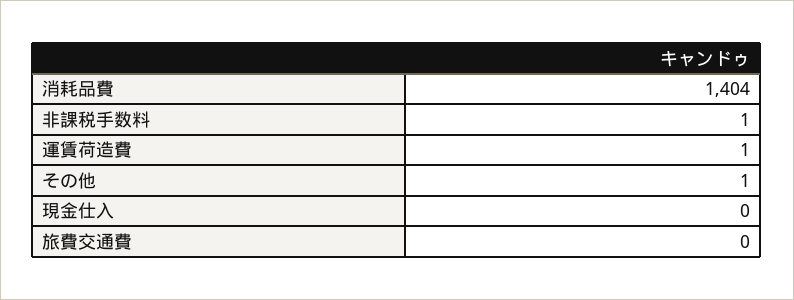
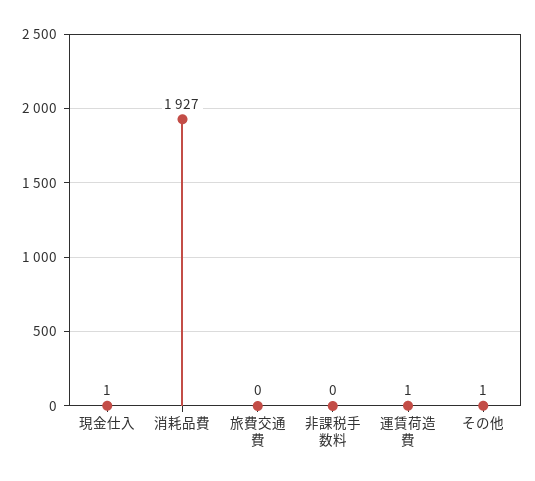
  {
-   "消耗品費": 1404,
+   "消耗品費": 1927,
-   "非課税手数料": 1,
+   "非課税手数料": 0,
    "運賃荷造費": 1,
    "その他": 1,
-   "現金仕入": 0,
+   "現金仕入": 1,
    "旅費交通費": 0
  }

